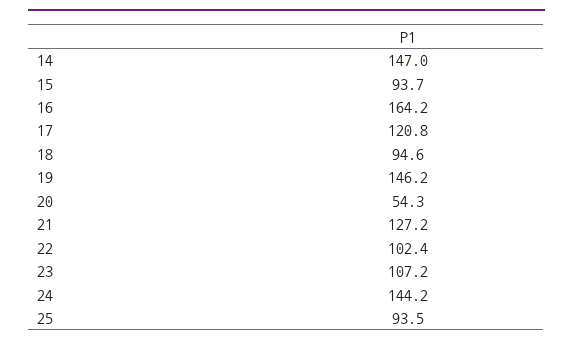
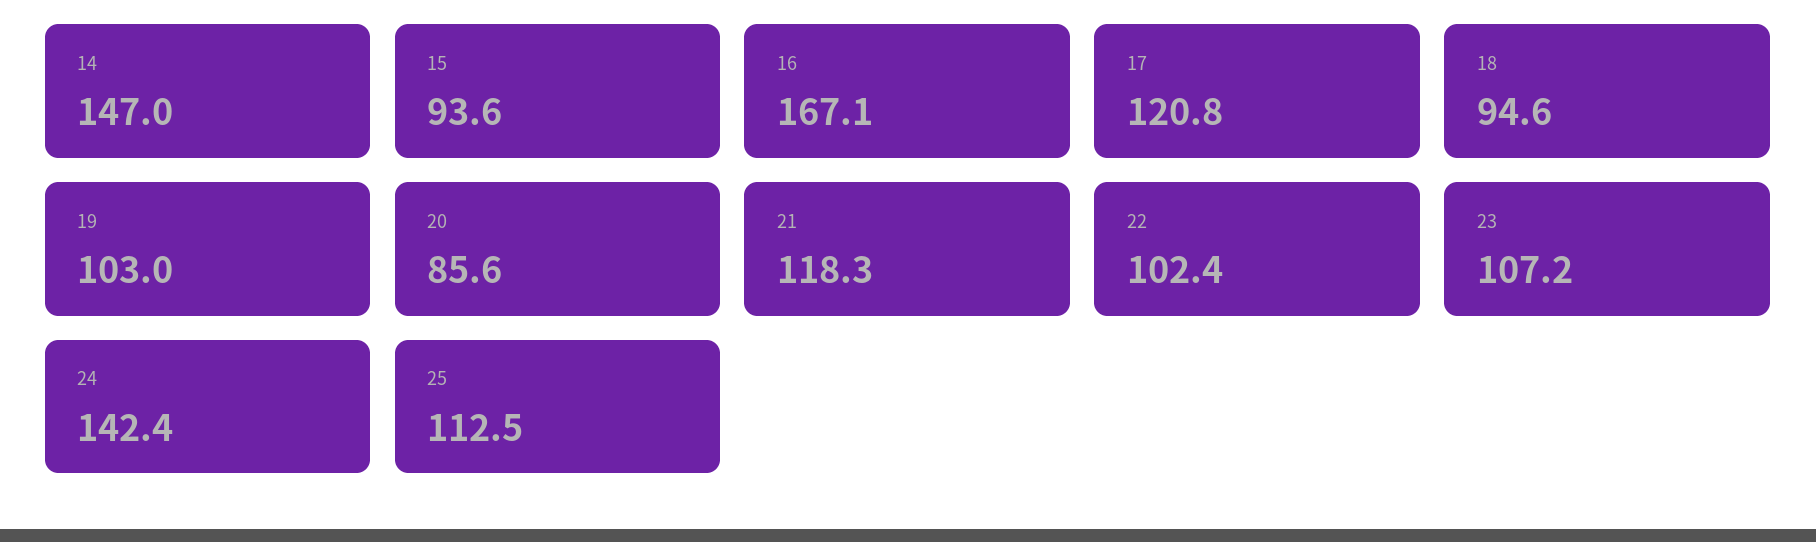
  {
    "14": 147,
-   "15": 93.7,
+   "15": 93.6,
-   "16": 164.2,
+   "16": 167.1,
    "17": 120.8,
    "18": 94.6,
-   "19": 146.2,
+   "19": 103,
-   "20": 54.3,
+   "20": 85.6,
-   "21": 127.2,
+   "21": 118.3,
    "22": 102.4,
    "23": 107.2,
-   "24": 144.2,
+   "24": 142.4,
-   "25": 93.5
+   "25": 112.5
  }

